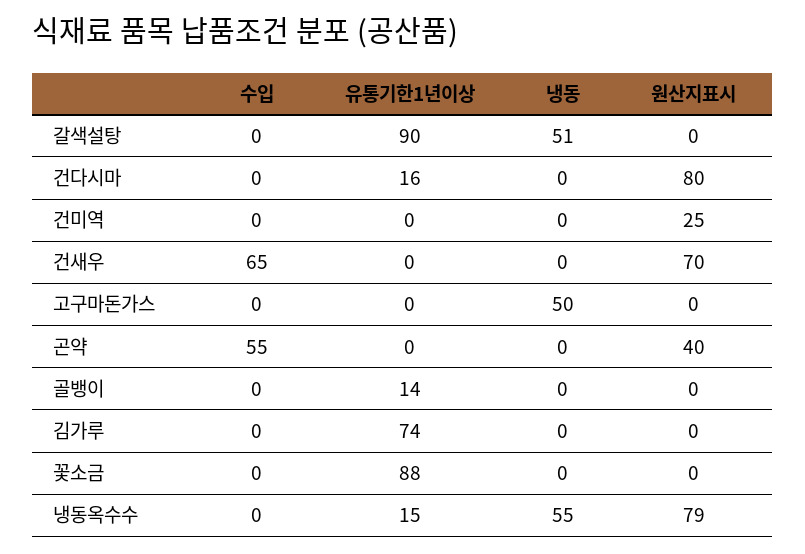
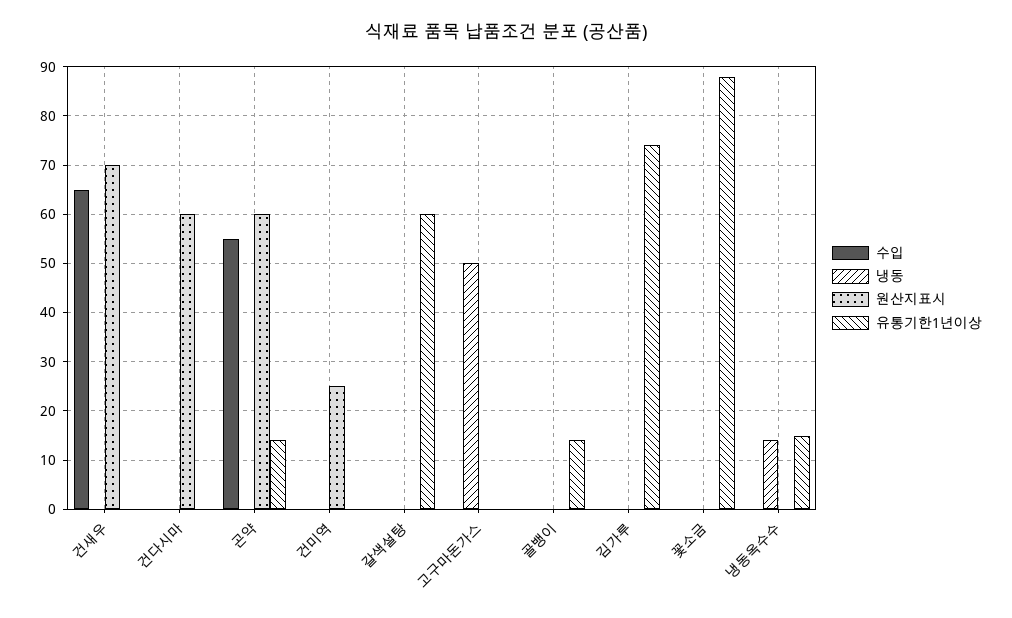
  {
    "수입": {
      "갈색설탕": 0,
      "건다시마": 0,
      "건미역": 0,
      "건새우": 65,
      "고구마돈가스": 0,
      "곤약": 55,
      "골뱅이": 0,
      "김가루": 0,
      "꽃소금": 0,
      "냉동옥수수": 0
    },
    "유통기한1년이상": {
-     "갈색설탕": 90,
+     "갈색설탕": 60,
-     "건다시마": 16,
+     "건다시마": 0,
      "건미역": 0,
      "건새우": 0,
      "고구마돈가스": 0,
-     "곤약": 0,
+     "곤약": 15,
      "골뱅이": 14,
      "김가루": 74,
      "꽃소금": 88,
      "냉동옥수수": 15
    },
    "냉동": {
-     "갈색설탕": 51,
+     "갈색설탕": 0,
      "건다시마": 0,
      "건미역": 0,
      "건새우": 0,
      "고구마돈가스": 50,
      "곤약": 0,
      "골뱅이": 0,
      "김가루": 0,
      "꽃소금": 0,
-     "냉동옥수수": 55
+     "냉동옥수수": 15
    },
    "원산지표시": {
      "갈색설탕": 0,
-     "건다시마": 80,
+     "건다시마": 60,
      "건미역": 25,
      "건새우": 70,
      "고구마돈가스": 0,
-     "곤약": 40,
+     "곤약": 60,
      "골뱅이": 0,
      "김가루": 0,
      "꽃소금": 0,
-     "냉동옥수수": 79
+     "냉동옥수수": 0
    }
  }

